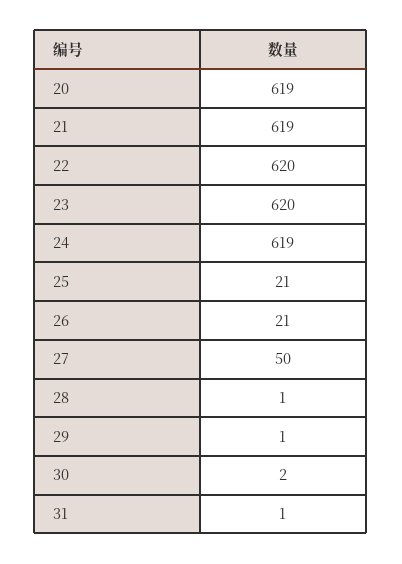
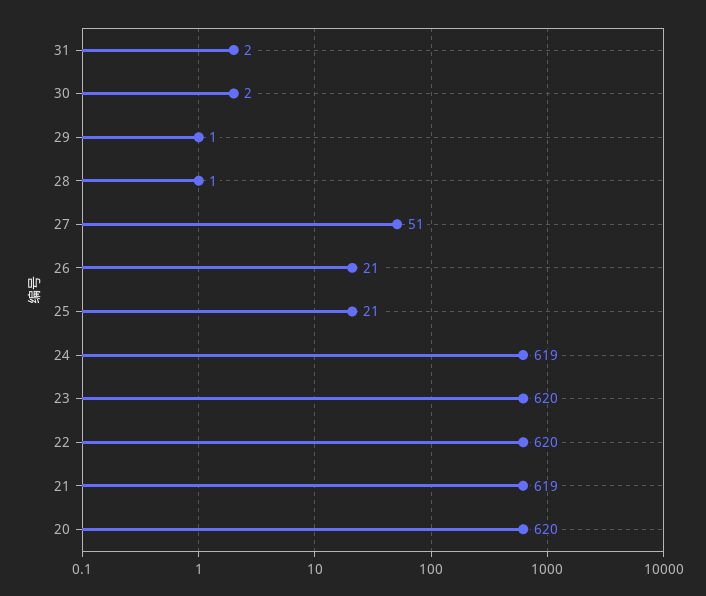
  {
-   "20": 619,
+   "20": 620,
    "21": 619,
    "22": 620,
    "23": 620,
    "24": 619,
    "25": 21,
    "26": 21,
-   "27": 50,
+   "27": 51,
    "28": 1,
    "29": 1,
    "30": 2,
-   "31": 1
+   "31": 2
  }

